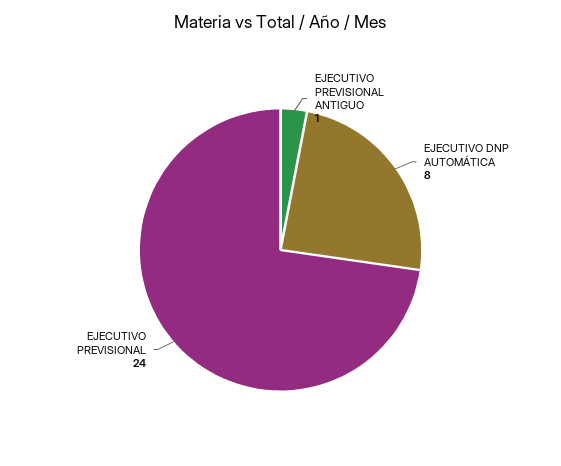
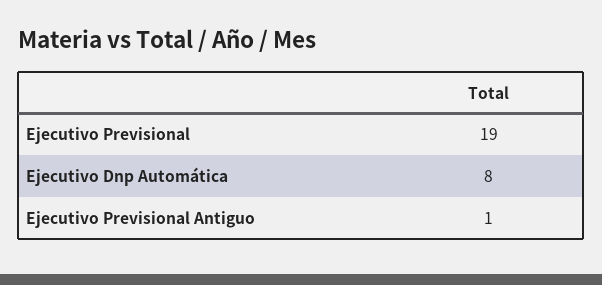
  {
    "EJECUTIVO PREVISIONAL ANTIGUO": 1,
    "EJECUTIVO DNP AUTOMÁTICA": 8,
-   "EJECUTIVO PREVISIONAL": 24
+   "EJECUTIVO PREVISIONAL": 19
  }

